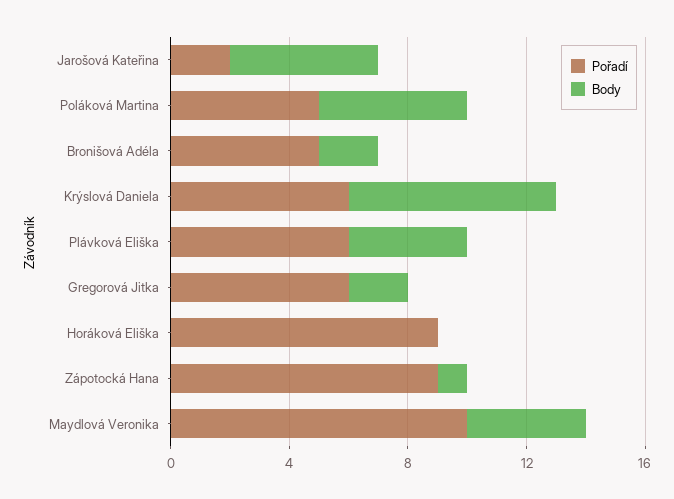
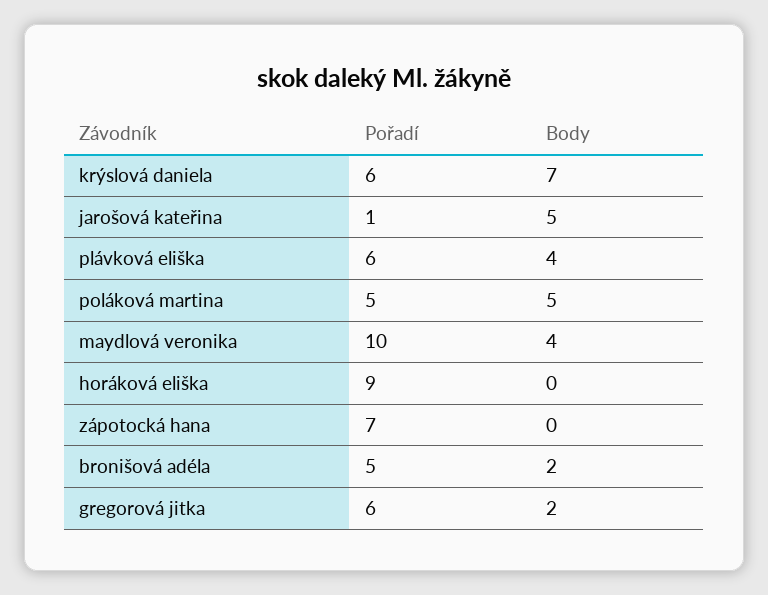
  {
    "Pořadí": {
-     "Jarošová Kateřina": 2,
+     "Jarošová Kateřina": 1,
      "Poláková Martina": 5,
      "Bronišová Adéla": 5,
      "Krýslová Daniela": 6,
      "Plávková Eliška": 6,
      "Gregorová Jitka": 6,
      "Horáková Eliška": 9,
-     "Zápotocká Hana": 9,
+     "Zápotocká Hana": 7,
      "Maydlová Veronika": 10
    },
    "Body": {
      "Jarošová Kateřina": 5,
      "Poláková Martina": 5,
      "Bronišová Adéla": 2,
      "Krýslová Daniela": 7,
      "Plávková Eliška": 4,
      "Gregorová Jitka": 2,
      "Horáková Eliška": 0,
-     "Zápotocká Hana": 1,
+     "Zápotocká Hana": 0,
      "Maydlová Veronika": 4
    }
  }

